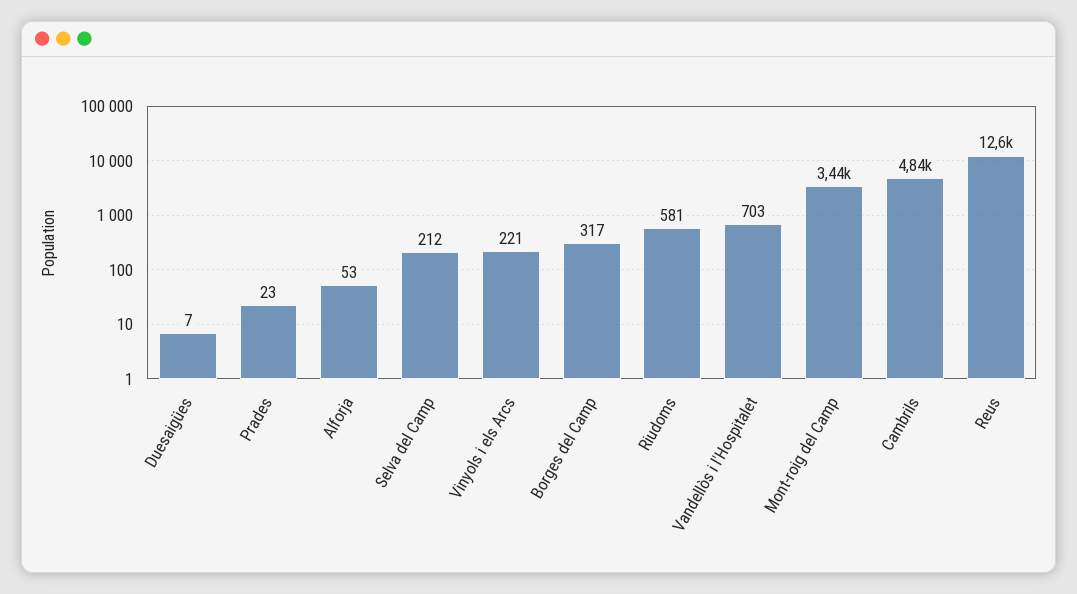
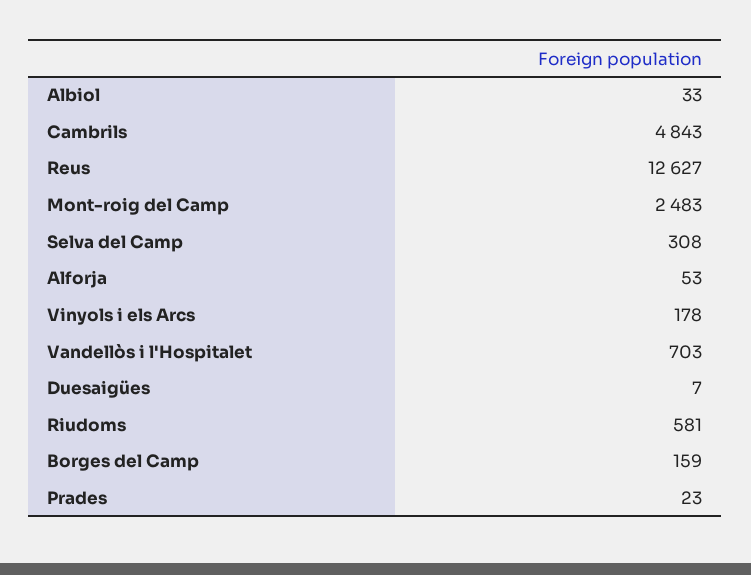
  {
    "Duesaigües": 7,
    "Prades": 23,
    "Alforja": 53,
-   "Selva del Camp": 212,
+   "Selva del Camp": 308,
-   "Vinyols i els Arcs": 221,
+   "Vinyols i els Arcs": 178,
-   "Borges del Camp": 317,
+   "Borges del Camp": 159,
    "Riudoms": 581,
    "Vandellòs i l'Hospitalet": 703,
-   "Mont-roig del Camp": 3440,
+   "Mont-roig del Camp": 2483,
    "Cambrils": 4843,
-   "Reus": 12627
+   "Reus": 12627,
+   "Albiol": 33
  }

